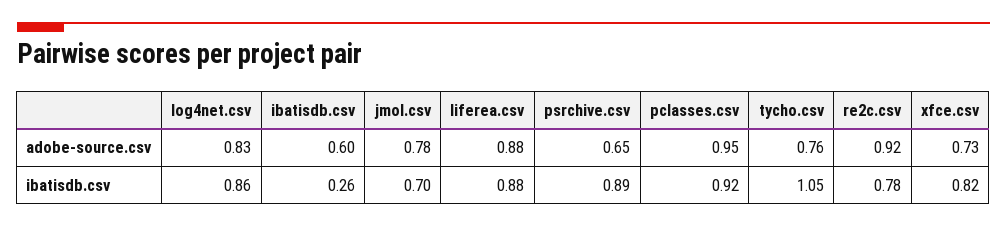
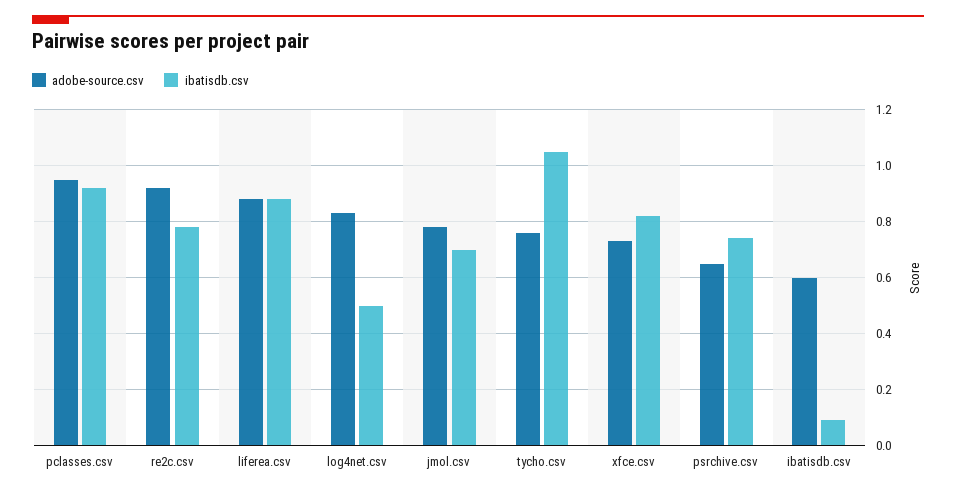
  {
    "adobe-source.csv": {
      "log4net.csv": 0.83,
      "ibatisdb.csv": 0.6,
      "jmol.csv": 0.78,
      "liferea.csv": 0.88,
      "psrchive.csv": 0.65,
      "pclasses.csv": 0.95,
      "tycho.csv": 0.76,
      "re2c.csv": 0.92,
      "xfce.csv": 0.73
    },
    "ibatisdb.csv": {
-     "log4net.csv": 0.86,
+     "log4net.csv": 0.5,
-     "ibatisdb.csv": 0.26,
+     "ibatisdb.csv": 0.1,
      "jmol.csv": 0.7,
      "liferea.csv": 0.88,
-     "psrchive.csv": 0.89,
+     "psrchive.csv": 0.75,
      "pclasses.csv": 0.92,
      "tycho.csv": 1.05,
      "re2c.csv": 0.78,
      "xfce.csv": 0.82
    }
  }

